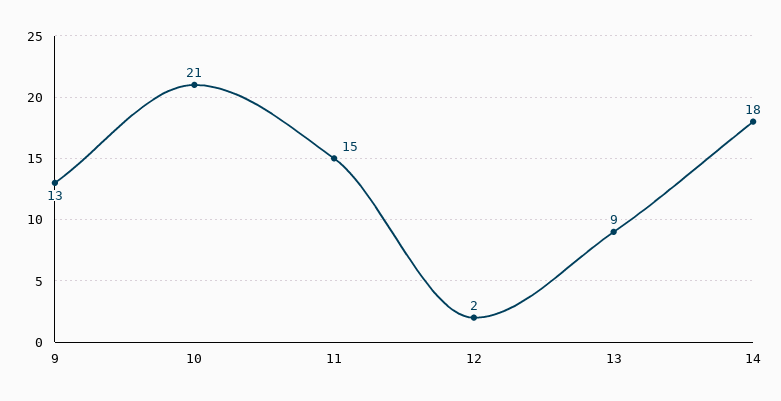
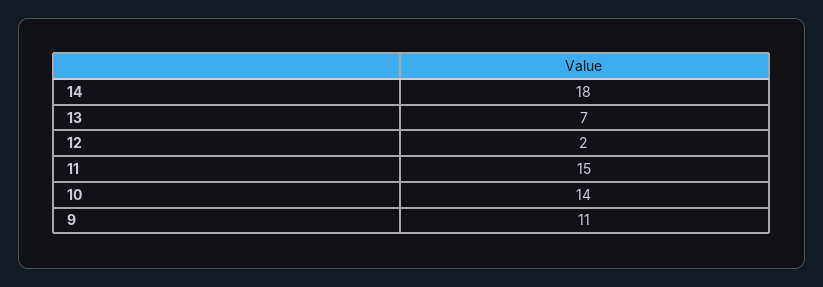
  {
-   "9": 13,
+   "9": 11,
-   "10": 21,
+   "10": 14,
    "11": 15,
    "12": 2,
-   "13": 9,
+   "13": 7,
    "14": 18
  }

